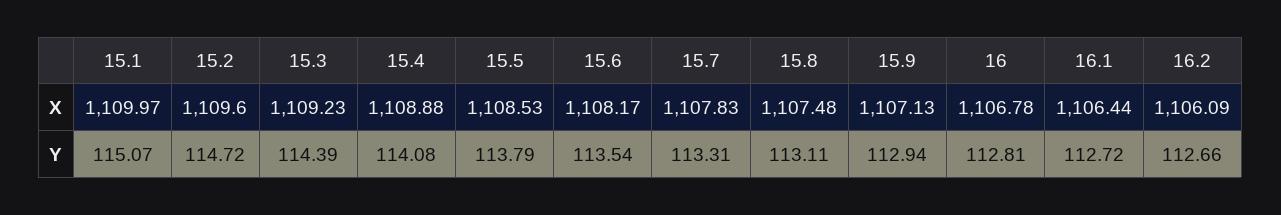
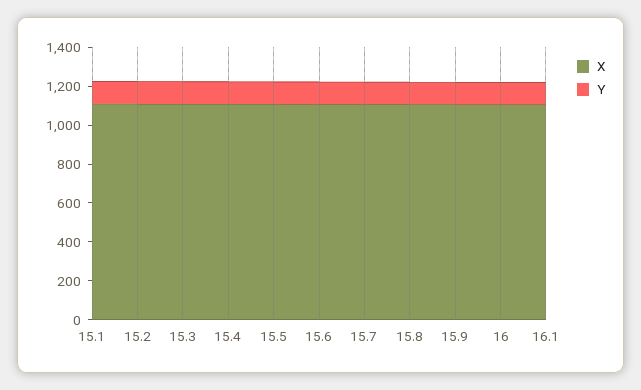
  {
    "X": {
      "15.1": 1109.97,
      "15.2": 1109.6,
      "15.3": 1109.23,
      "15.4": 1108.88,
      "15.5": 1108.53,
      "15.6": 1108.17,
      "15.7": 1107.83,
      "15.8": 1107.48,
      "15.9": 1107.13,
      "16": 1106.78,
-     "16.1": 1106.44,
+     "16.1": 1106.44
-     "16.2": 1106.09
    },
    "Y": {
      "15.1": 115.07,
      "15.2": 114.72,
      "15.3": 114.39,
      "15.4": 114.08,
      "15.5": 113.79,
      "15.6": 113.54,
      "15.7": 113.31,
      "15.8": 113.11,
      "15.9": 112.94,
      "16": 112.81,
-     "16.1": 112.72,
+     "16.1": 112.72
-     "16.2": 112.66
    }
  }

